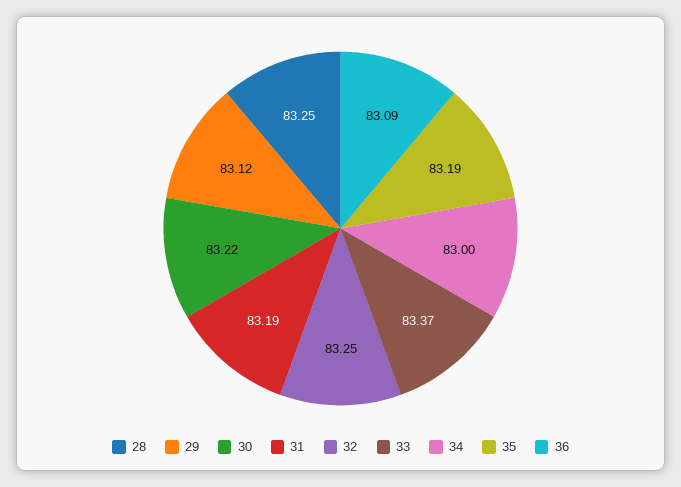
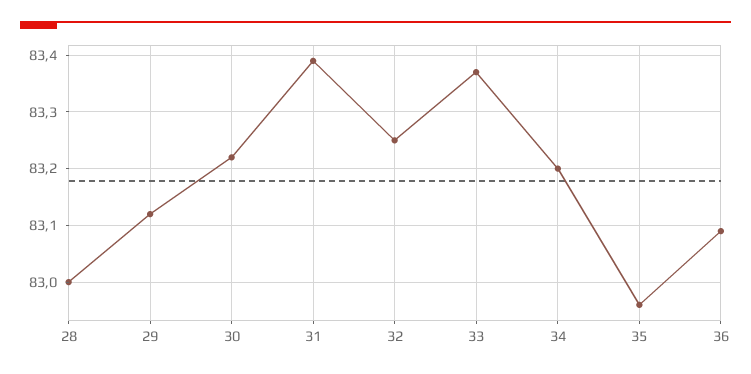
  {
-   "28": 83.25,
+   "28": 83,
    "29": 83.12,
    "30": 83.22,
-   "31": 83.19,
+   "31": 83.4,
    "32": 83.25,
    "33": 83.37,
-   "34": 83,
+   "34": 83.2,
-   "35": 83.19,
+   "35": 82.95,
    "36": 83.09
  }

